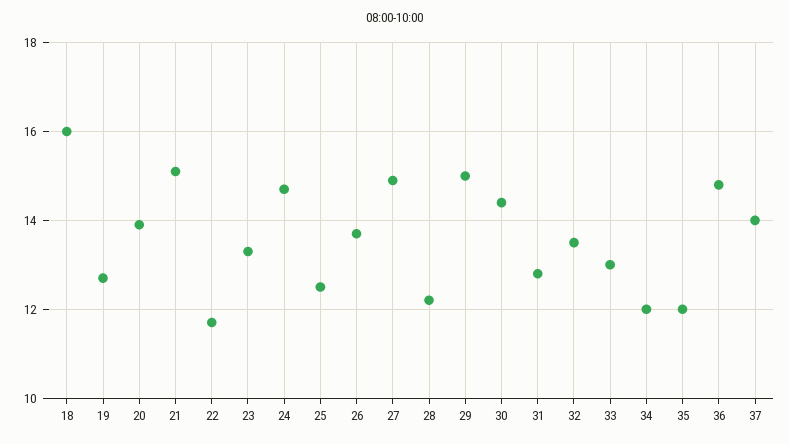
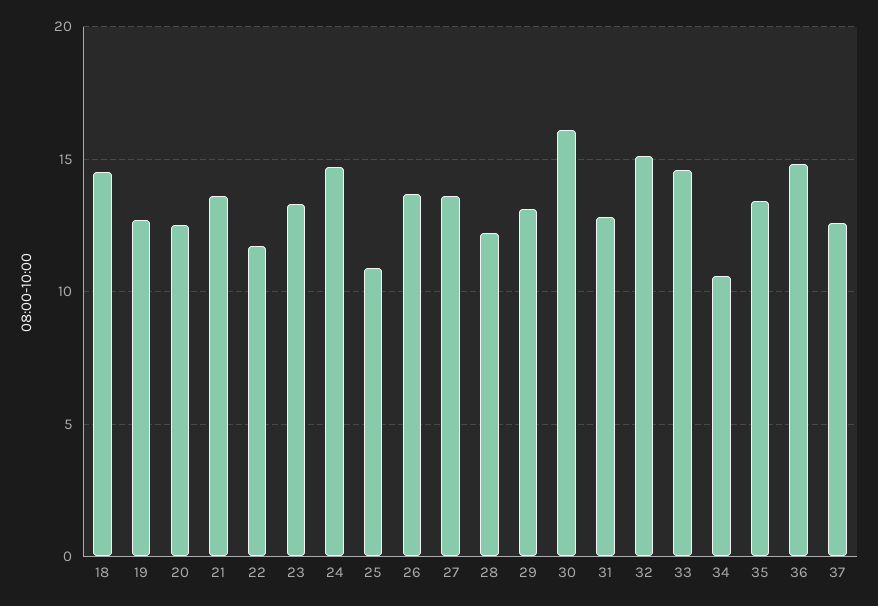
  {
-   "18": 16,
+   "18": 14.5,
    "19": 12.5,
-   "20": 14,
+   "20": 12.5,
-   "21": 15,
+   "21": 13.5,
    "22": 11.5,
    "23": 13.5,
    "24": 14.5,
-   "25": 12.5,
+   "25": 11,
    "26": 13.5,
-   "27": 15,
+   "27": 13.5,
    "28": 12,
-   "29": 15,
+   "29": 13,
-   "30": 14.5,
+   "30": 16,
    "31": 13,
-   "32": 13.5,
+   "32": 15,
-   "33": 13,
+   "33": 14.5,
-   "34": 12,
+   "34": 10.5,
-   "35": 12,
+   "35": 13.5,
    "36": 15,
-   "37": 14
+   "37": 12.5
  }

